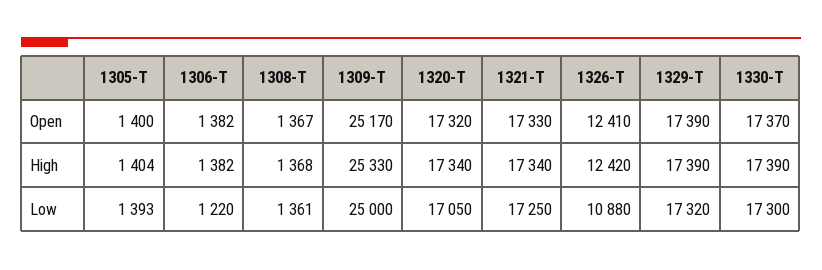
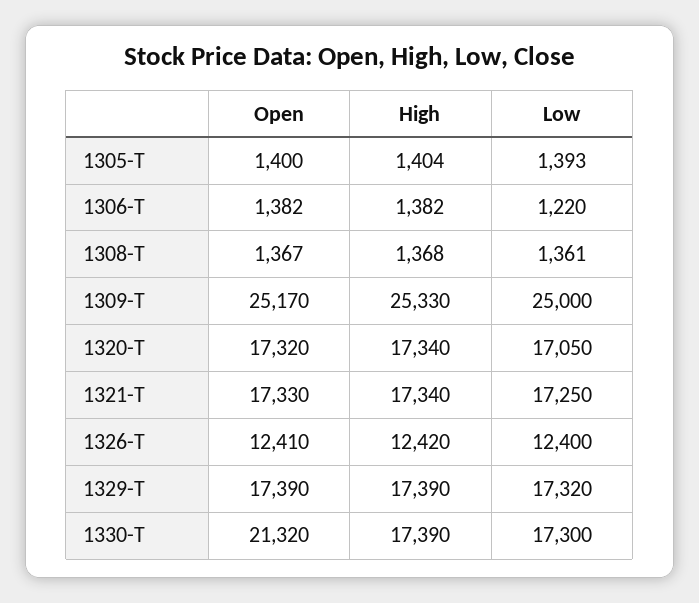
  {
    "1305-T": {
      "Open": 1400,
      "High": 1404,
      "Low": 1393
    },
    "1306-T": {
      "Open": 1382,
      "High": 1382,
      "Low": 1220
    },
    "1308-T": {
      "Open": 1367,
      "High": 1368,
      "Low": 1361
    },
    "1309-T": {
      "Open": 25170,
      "High": 25330,
      "Low": 25000
    },
    "1320-T": {
      "Open": 17320,
      "High": 17340,
      "Low": 17050
    },
    "1321-T": {
      "Open": 17330,
      "High": 17340,
      "Low": 17250
    },
    "1326-T": {
      "Open": 12410,
      "High": 12420,
-     "Low": 10880
+     "Low": 12400
    },
    "1329-T": {
      "Open": 17390,
      "High": 17390,
      "Low": 17320
    },
    "1330-T": {
-     "Open": 17370,
+     "Open": 21320,
      "High": 17390,
      "Low": 17300
    }
  }

